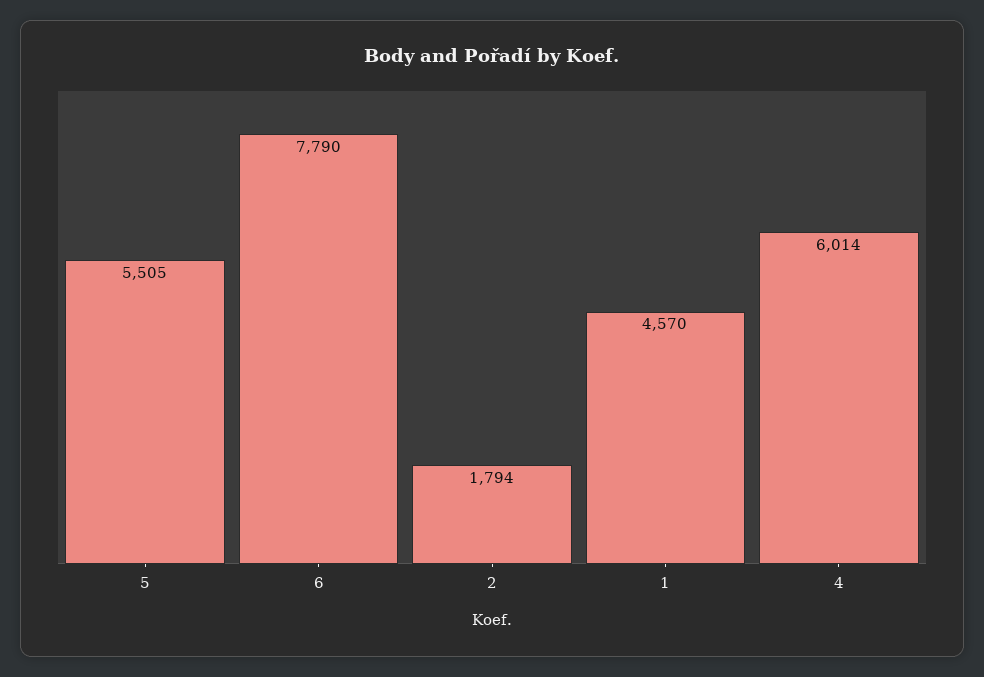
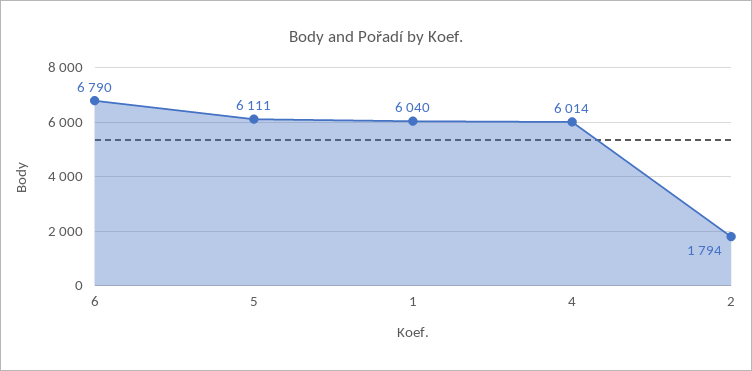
  {
-   "5": 5505,
+   "5": 6111,
-   "6": 7790,
+   "6": 6790,
    "2": 1794,
-   "1": 4570,
+   "1": 6040,
    "4": 6014
  }

